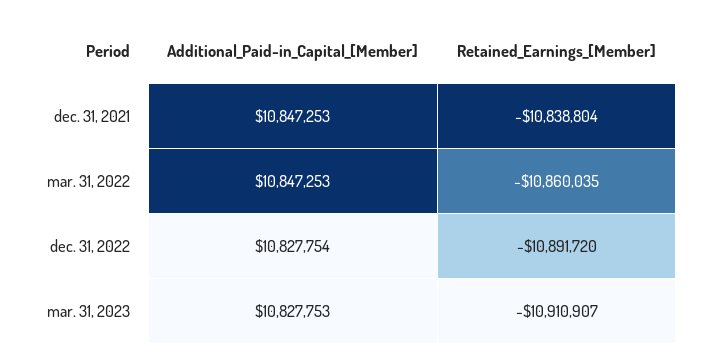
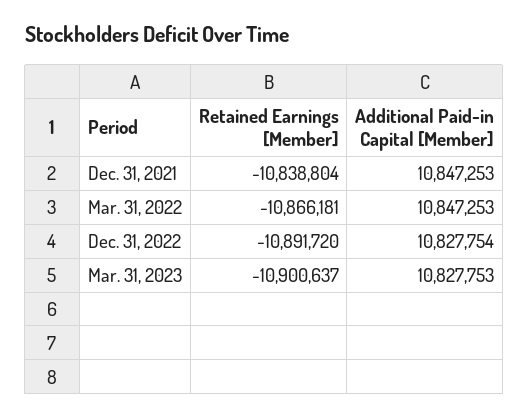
  {
    "Additional_Paid-in_Capital_[Member]": {
      "dec. 31, 2021": 10847253,
      "mar. 31, 2022": 10847253,
      "dec. 31, 2022": 10827754,
      "mar. 31, 2023": 10827753
    },
    "Retained_Earnings_[Member]": {
      "dec. 31, 2021": -10838804,
-     "mar. 31, 2022": -10860035,
+     "mar. 31, 2022": -10866181,
      "dec. 31, 2022": -10891720,
-     "mar. 31, 2023": -10910907
+     "mar. 31, 2023": -10900637
    }
  }

